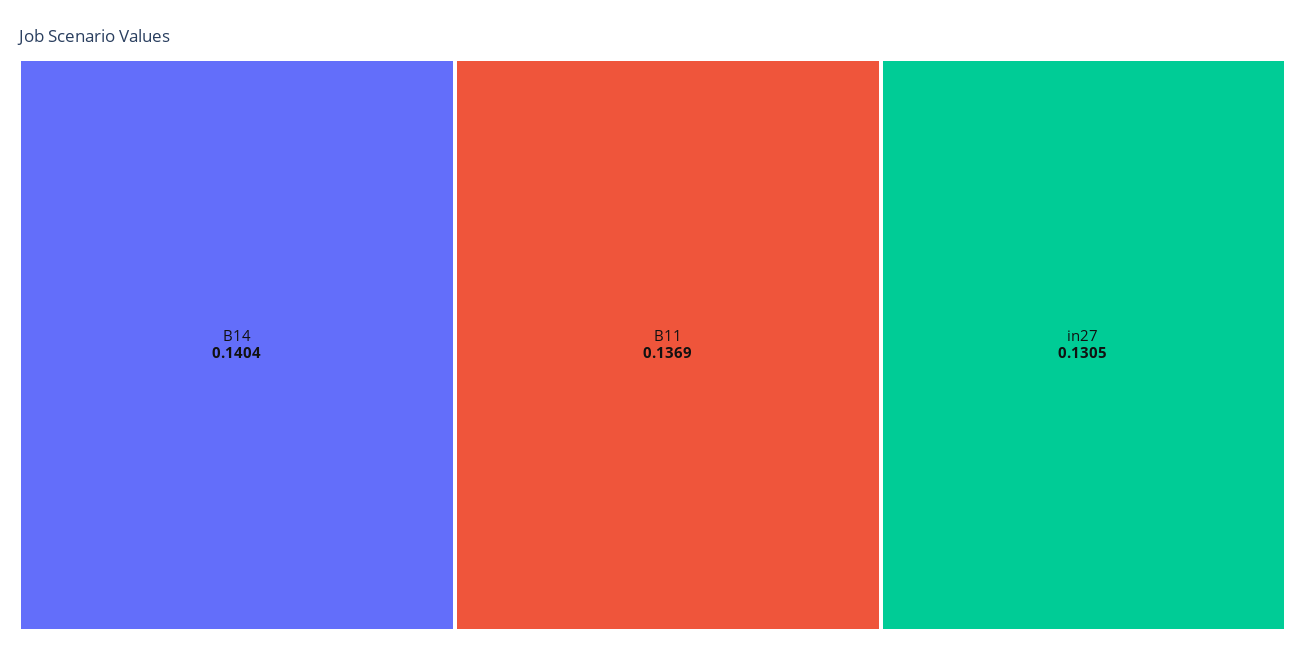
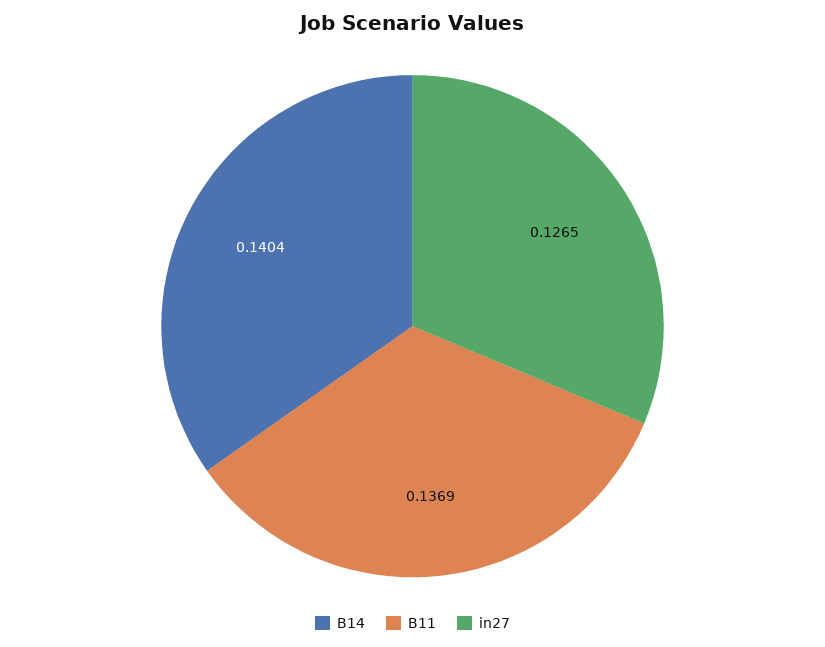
  {
    "B14": 0.1404,
    "B11": 0.1369,
-   "in27": 0.1305
+   "in27": 0.1265
  }

